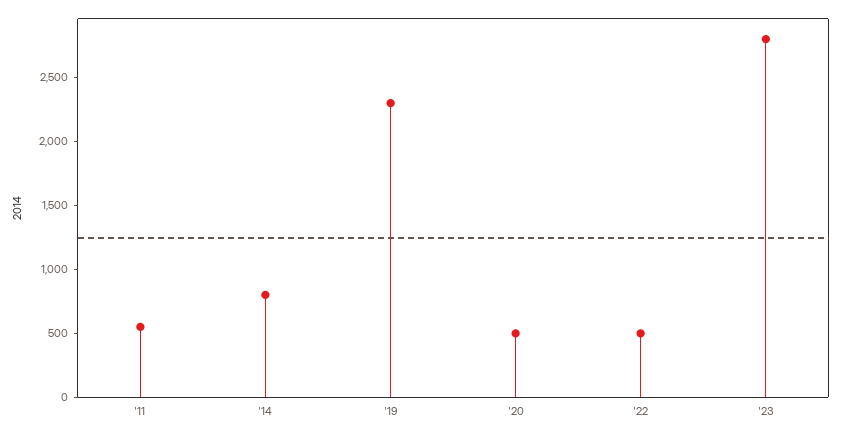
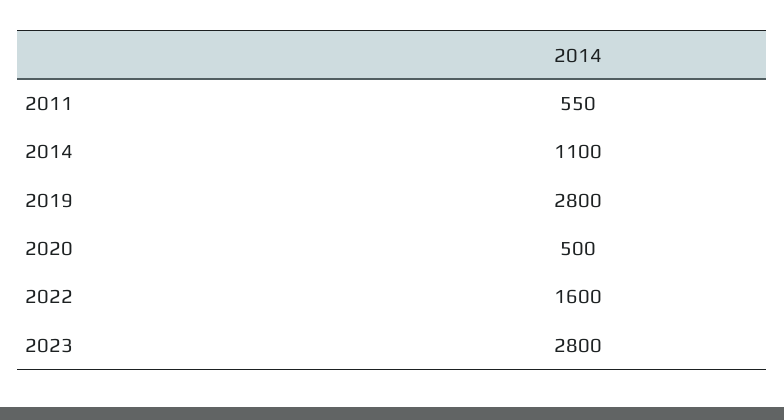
  {
    "'11": 550,
-   "'14": 800,
+   "'14": 1100,
-   "'19": 2300,
+   "'19": 2800,
    "'20": 500,
-   "'22": 500,
+   "'22": 1600,
    "'23": 2800
  }

